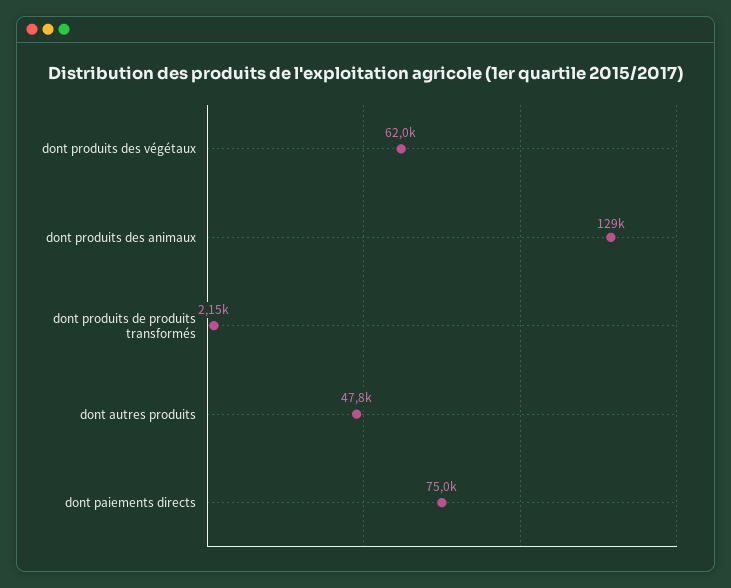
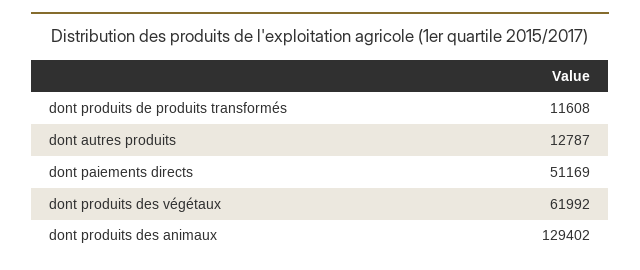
  {
    "dont produits des végétaux": 61992,
    "dont produits des animaux": 129402,
-   "dont produits de produits transformés": 2150,
+   "dont produits de produits transformés": 11608,
-   "dont autres produits": 47800,
+   "dont autres produits": 12787,
-   "dont paiements directs": 75000
+   "dont paiements directs": 51169
  }

